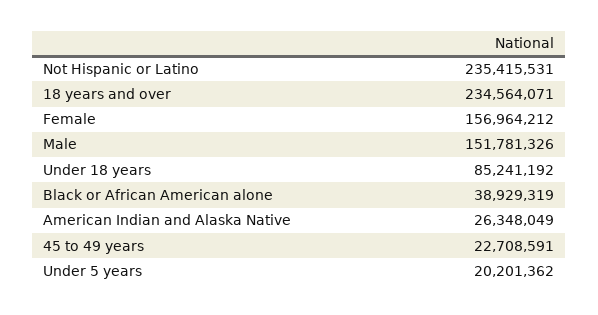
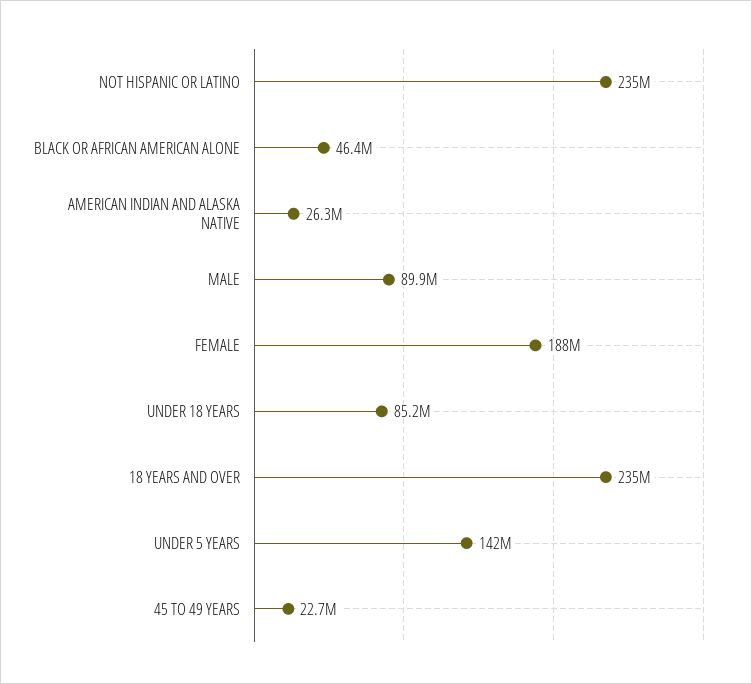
  {
    "Not Hispanic or Latino": 235415531,
    "18 years and over": 234564071,
-   "Female": 156964212,
+   "Female": 188000000,
-   "Male": 151781326,
+   "Male": 89900000,
    "Under 18 years": 85241192,
-   "Black or African American alone": 38929319,
+   "Black or African American alone": 46400000,
    "American Indian and Alaska Native": 26348049,
    "45 to 49 years": 22708591,
-   "Under 5 years": 20201362
+   "Under 5 years": 142000000
  }

